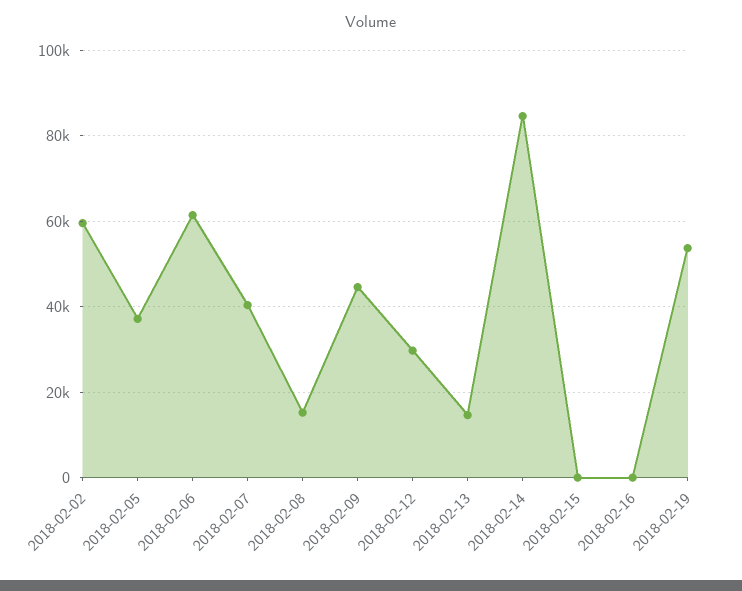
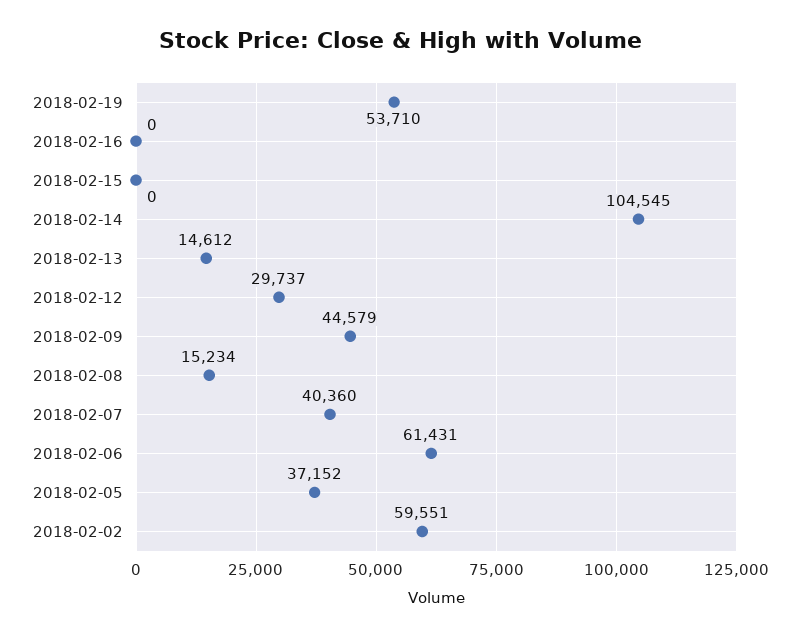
  {
    "2018-02-02": 59551,
    "2018-02-05": 37152,
    "2018-02-06": 61431,
    "2018-02-07": 40360,
    "2018-02-08": 15234,
    "2018-02-09": 44579,
    "2018-02-12": 29737,
    "2018-02-13": 14612,
-   "2018-02-14": 84000,
+   "2018-02-14": 104545,
    "2018-02-15": 0,
    "2018-02-16": 0,
    "2018-02-19": 53710
  }

